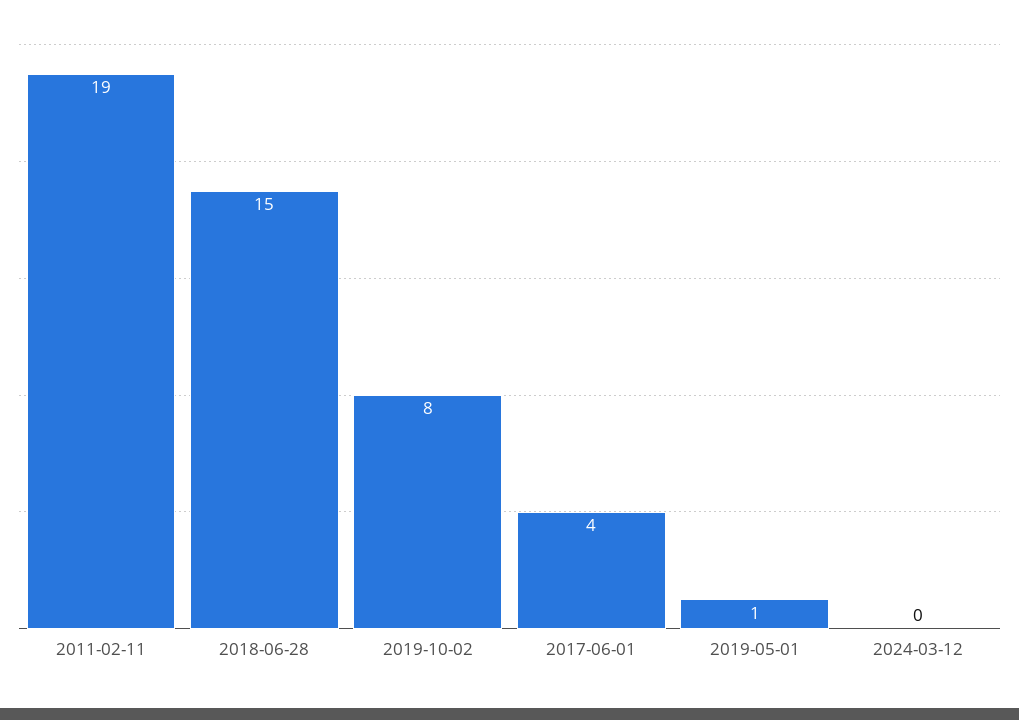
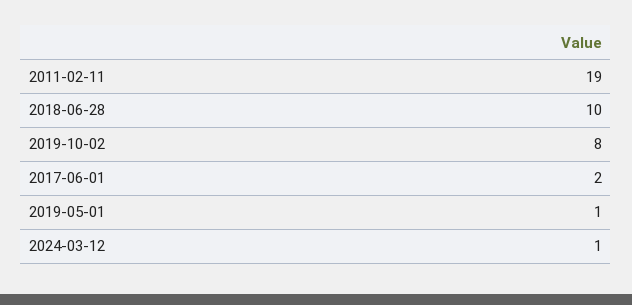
  {
    "2011-02-11": 19,
-   "2018-06-28": 15,
+   "2018-06-28": 10,
    "2019-10-02": 8,
-   "2017-06-01": 4,
+   "2017-06-01": 2,
    "2019-05-01": 1,
-   "2024-03-12": 0
+   "2024-03-12": 1
  }

